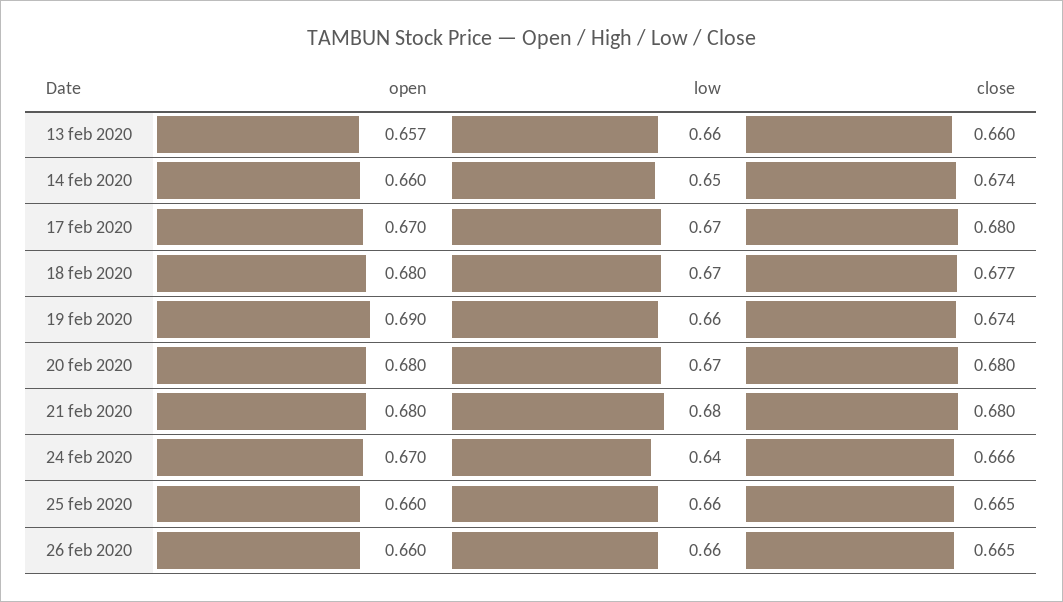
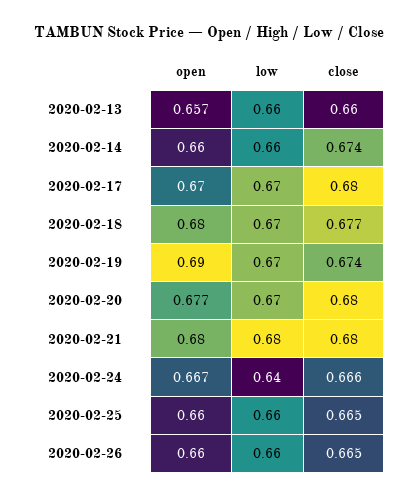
  {
    "open": {
      "13 feb 2020": 0.657,
      "14 feb 2020": 0.66,
      "17 feb 2020": 0.67,
      "18 feb 2020": 0.68,
      "19 feb 2020": 0.69,
-     "20 feb 2020": 0.68,
+     "20 feb 2020": 0.677,
      "21 feb 2020": 0.68,
-     "24 feb 2020": 0.67,
+     "24 feb 2020": 0.667,
      "25 feb 2020": 0.66,
      "26 feb 2020": 0.66
    },
    "low": {
      "13 feb 2020": 0.66,
-     "14 feb 2020": 0.65,
+     "14 feb 2020": 0.66,
      "17 feb 2020": 0.67,
      "18 feb 2020": 0.67,
-     "19 feb 2020": 0.66,
+     "19 feb 2020": 0.67,
      "20 feb 2020": 0.67,
      "21 feb 2020": 0.68,
      "24 feb 2020": 0.64,
      "25 feb 2020": 0.66,
      "26 feb 2020": 0.66
    },
    "close": {
      "13 feb 2020": 0.66,
      "14 feb 2020": 0.674,
      "17 feb 2020": 0.68,
      "18 feb 2020": 0.677,
      "19 feb 2020": 0.674,
      "20 feb 2020": 0.68,
      "21 feb 2020": 0.68,
      "24 feb 2020": 0.666,
      "25 feb 2020": 0.665,
      "26 feb 2020": 0.665
    }
  }

